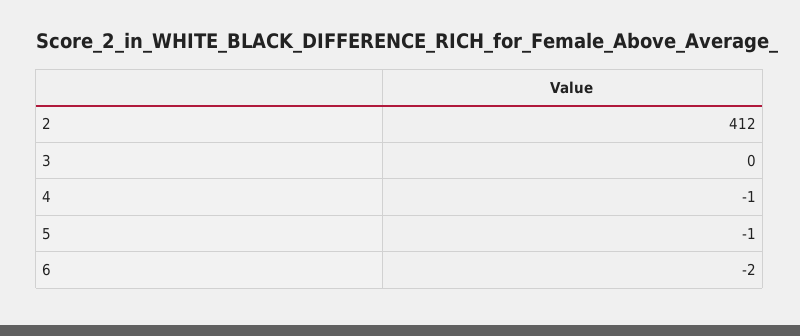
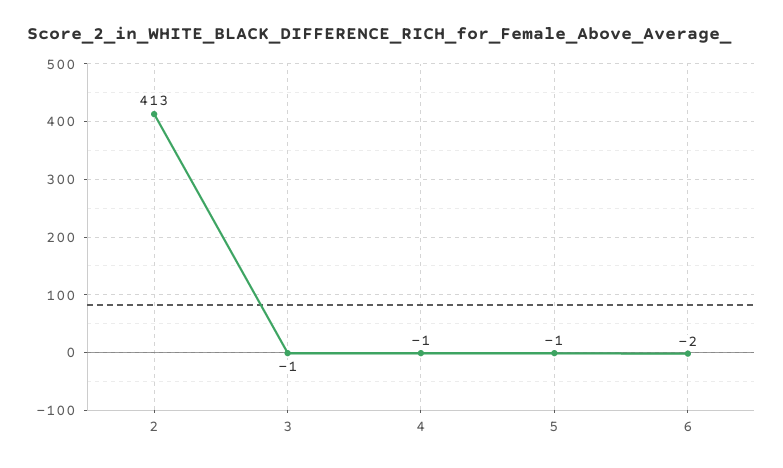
  {
-   "2": 412,
+   "2": 413,
-   "3": 0,
+   "3": -1,
    "4": -1,
    "5": -1,
    "6": -2
  }

